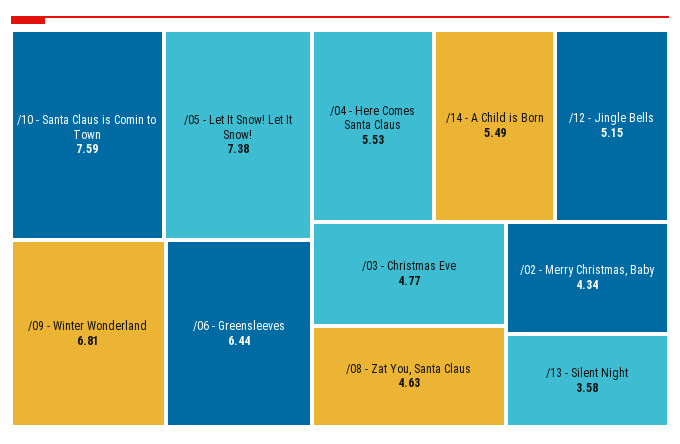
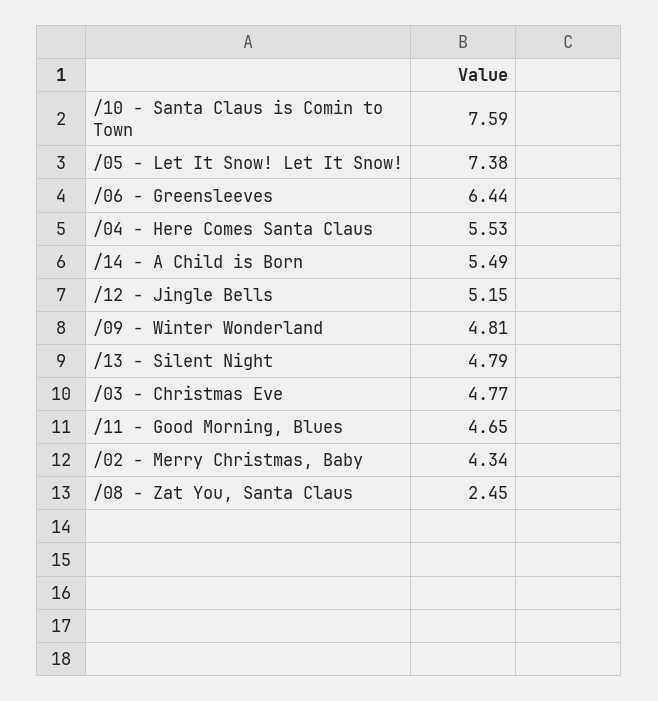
  {
    "/10 - Santa Claus is Comin to Town": 7.59,
    "/05 - Let It Snow! Let It Snow!": 7.38,
-   "/09 - Winter Wonderland": 6.81,
+   "/09 - Winter Wonderland": 4.81,
    "/06 - Greensleeves": 6.44,
    "/04 - Here Comes Santa Claus": 5.53,
    "/14 - A Child is Born": 5.49,
    "/12 - Jingle Bells": 5.15,
    "/03 - Christmas Eve": 4.77,
-   "/08 - Zat You, Santa Claus": 4.63,
+   "/08 - Zat You, Santa Claus": 2.45,
    "/02 - Merry Christmas, Baby": 4.34,
-   "/13 - Silent Night": 3.58
+   "/13 - Silent Night": 4.79,
+   "/11 - Good Morning, Blues": 4.65
  }

